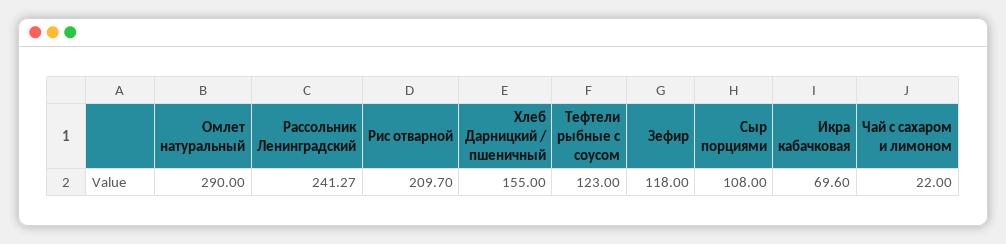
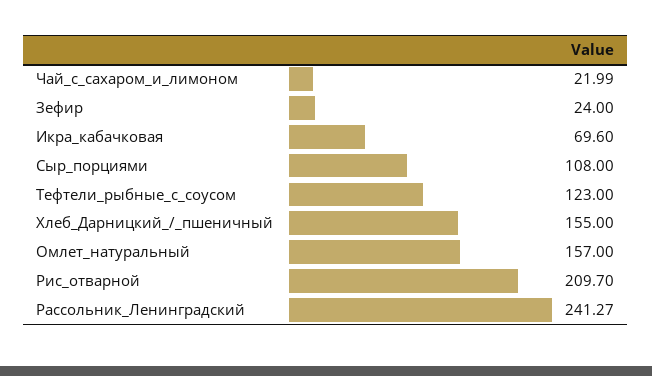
  {
-   "Омлет натуральный": 290,
+   "Омлет натуральный": 157,
    "Рассольник Ленинградский": 241.27,
    "Рис отварной": 209.7,
    "Хлеб Дарницкий / пшеничный": 155,
    "Тефтели рыбные с соусом": 123,
-   "Зефир": 118,
+   "Зефир": 24,
    "Сыр порциями": 108,
    "Икра кабачковая": 69.6,
-   "Чай с сахаром и лимоном": 22
+   "Чай с сахаром и лимоном": 21.99
  }

